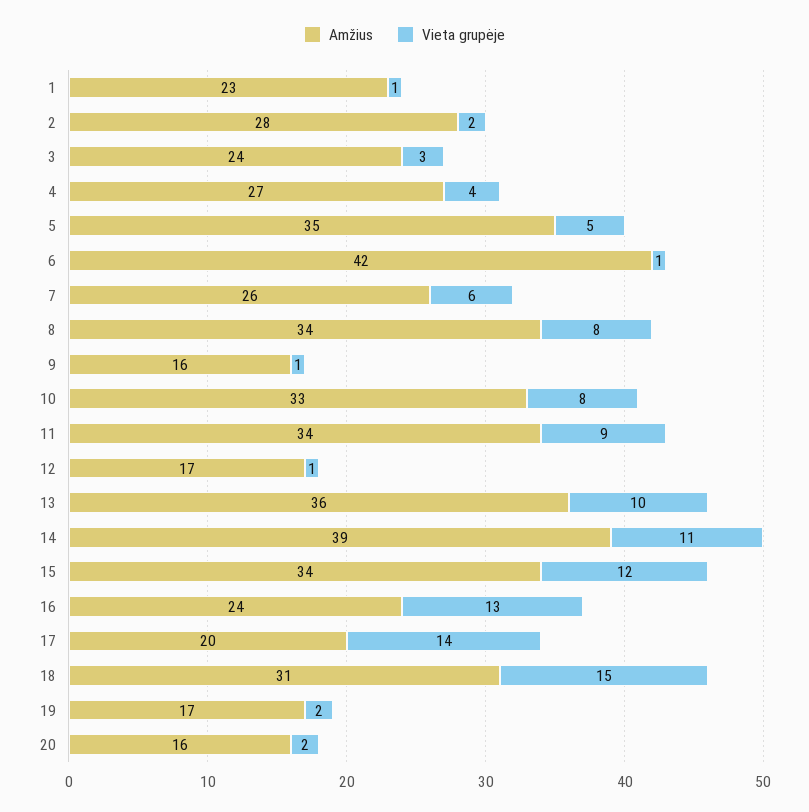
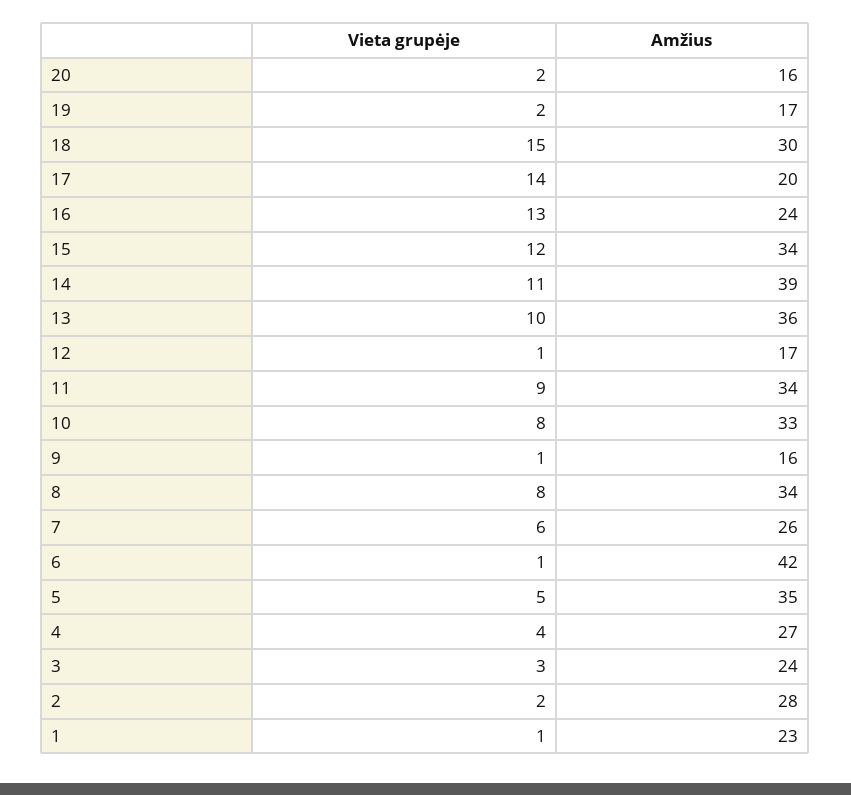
  {
    "Amžius": {
      "1": 23,
      "2": 28,
      "3": 24,
      "4": 27,
      "5": 35,
      "6": 42,
      "7": 26,
      "8": 34,
      "9": 16,
      "10": 33,
      "11": 34,
      "12": 17,
      "13": 36,
      "14": 39,
      "15": 34,
      "16": 24,
      "17": 20,
-     "18": 31,
+     "18": 30,
      "19": 17,
      "20": 16
    },
    "Vieta grupėje": {
      "1": 1,
      "2": 2,
      "3": 3,
      "4": 4,
      "5": 5,
      "6": 1,
      "7": 6,
      "8": 8,
      "9": 1,
      "10": 8,
      "11": 9,
      "12": 1,
      "13": 10,
      "14": 11,
      "15": 12,
      "16": 13,
      "17": 14,
      "18": 15,
      "19": 2,
      "20": 2
    }
  }

